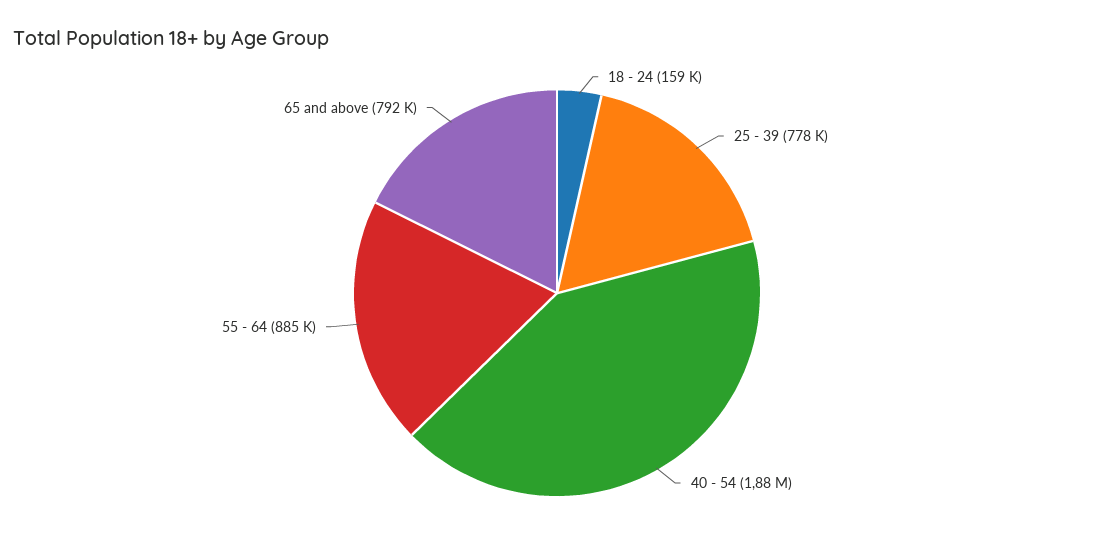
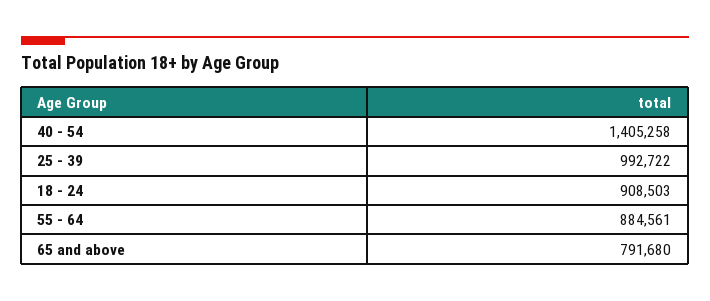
  {
-   "18 - 24": 159000,
+   "18 - 24": 908503,
-   "25 - 39": 778000,
+   "25 - 39": 992722,
-   "40 - 54": 1880000,
+   "40 - 54": 1405258,
    "55 - 64": 884561,
    "65 and above": 791680
  }

